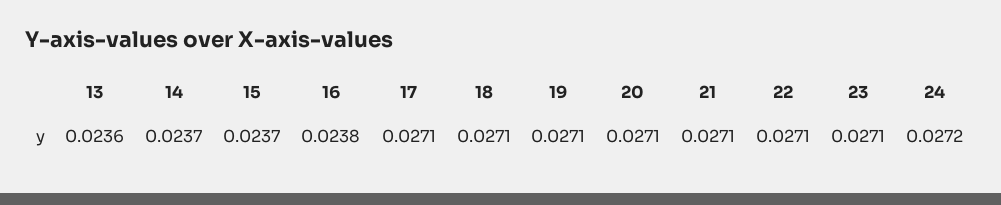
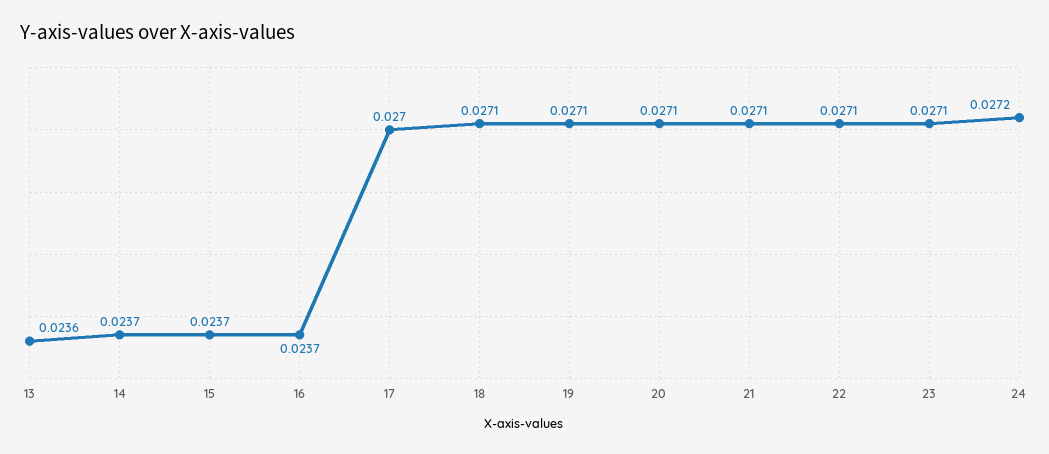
  {
    "13": 0.0236,
    "14": 0.0237,
    "15": 0.0237,
-   "16": 0.0238,
+   "16": 0.0237,
-   "17": 0.0271,
+   "17": 0.027,
    "18": 0.0271,
    "19": 0.0271,
    "20": 0.0271,
    "21": 0.0271,
    "22": 0.0271,
    "23": 0.0271,
    "24": 0.0272
  }

